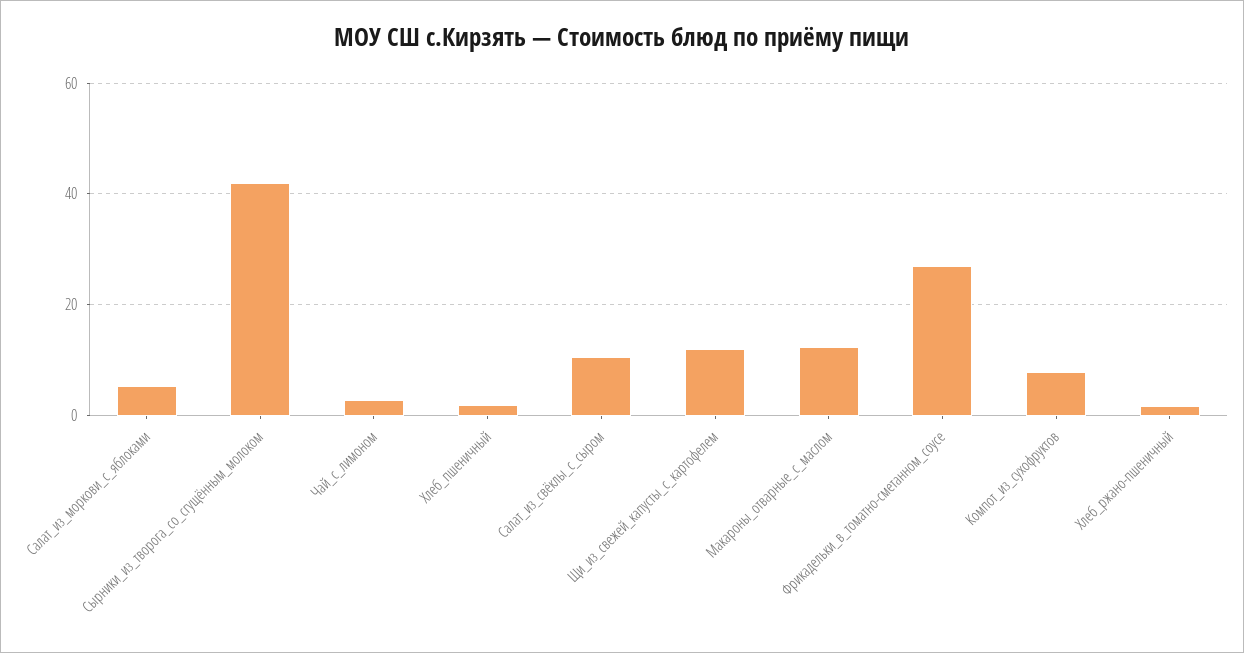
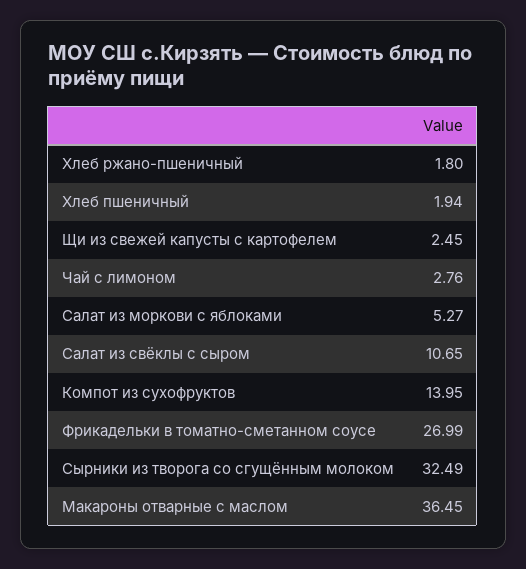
  {
    "Салат_из_моркови_с_яблоками": 5.27,
-   "Сырники_из_творога_со_сгущённым_молоком": 42,
+   "Сырники_из_творога_со_сгущённым_молоком": 32.49,
    "Чай_с_лимоном": 2.76,
    "Хлеб_пшеничный": 1.94,
    "Салат_из_свёклы_с_сыром": 10.65,
-   "Щи_из_свежей_капусты_с_картофелем": 12,
+   "Щи_из_свежей_капусты_с_картофелем": 2.45,
-   "Макароны_отварные_с_маслом": 12,
+   "Макароны_отварные_с_маслом": 36.45,
    "Фрикадельки_в_томатно-сметанном_соусе": 26.99,
-   "Компот_из_сухофруктов": 8,
+   "Компот_из_сухофруктов": 13.95,
    "Хлеб_ржано-пшеничный": 1.8
  }

